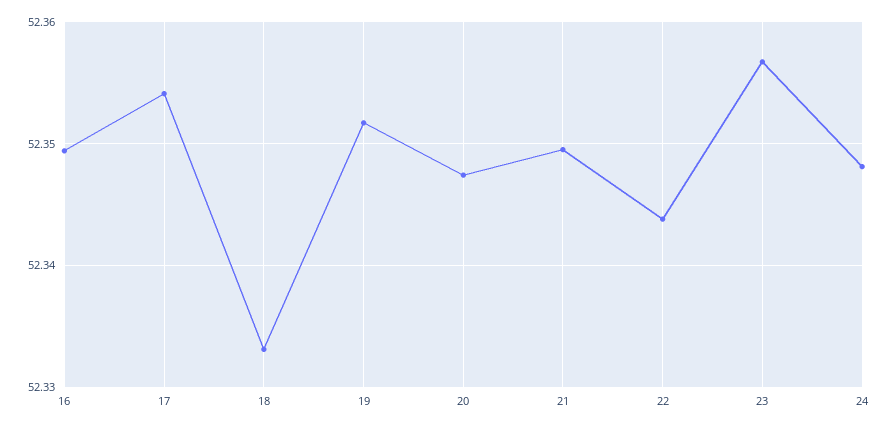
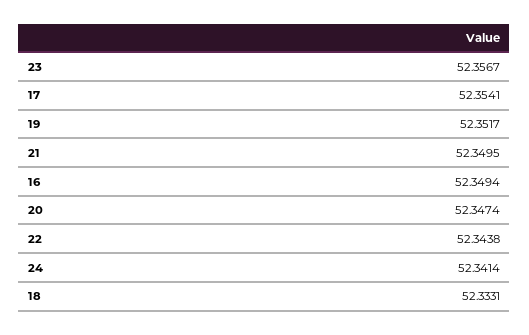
  {
    "16": 52.3494,
    "17": 52.3541,
    "18": 52.3331,
    "19": 52.3517,
    "20": 52.3474,
    "21": 52.3495,
    "22": 52.3438,
    "23": 52.3567,
-   "24": 52.348
+   "24": 52.3414
  }

